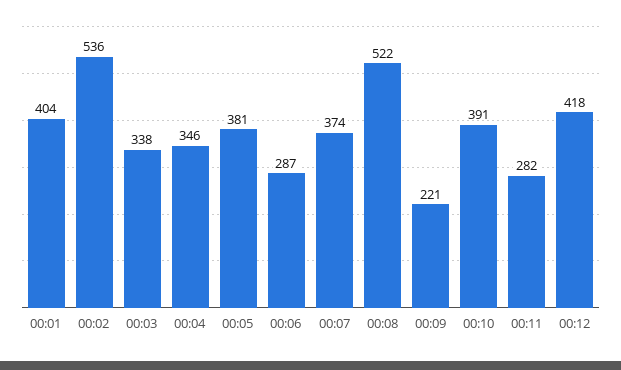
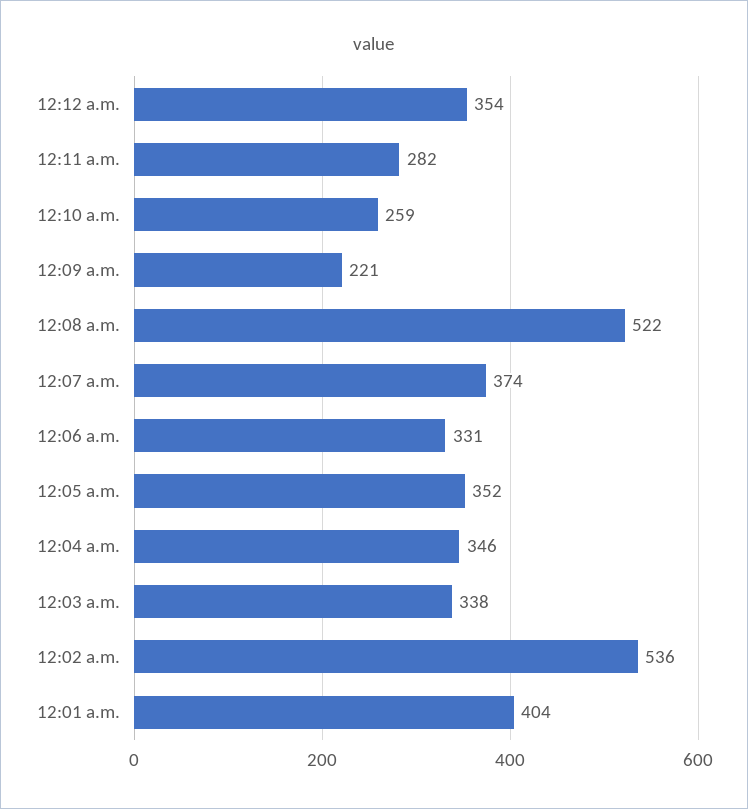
  {
    "00:01": 404,
    "00:02": 536,
    "00:03": 338,
    "00:04": 346,
-   "00:05": 381,
+   "00:05": 352,
-   "00:06": 287,
+   "00:06": 331,
    "00:07": 374,
    "00:08": 522,
    "00:09": 221,
-   "00:10": 391,
+   "00:10": 259,
    "00:11": 282,
-   "00:12": 418
+   "00:12": 354
  }

